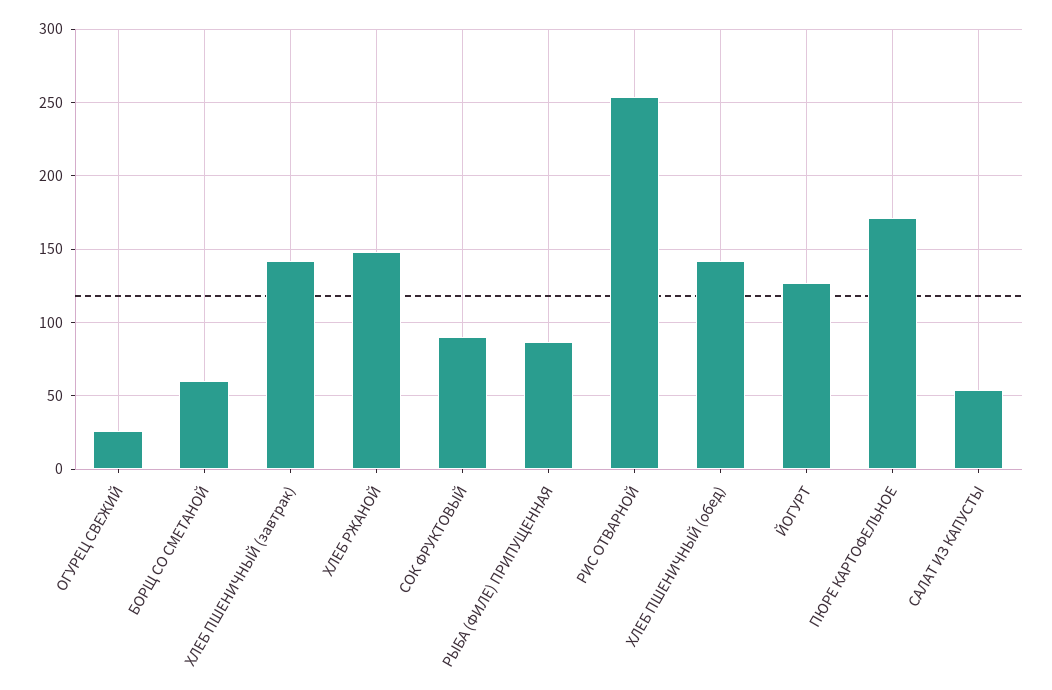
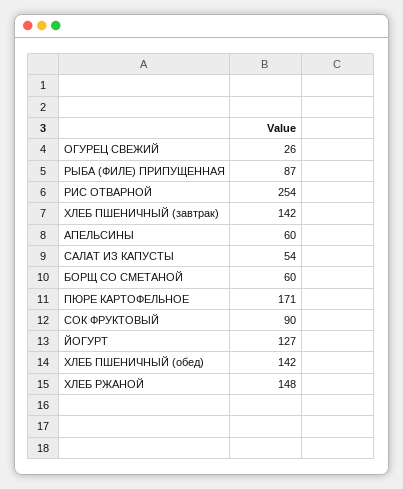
  {
    "ОГУРЕЦ СВЕЖИЙ": 26,
    "БОРЩ СО СМЕТАНОЙ": 60,
    "ХЛЕБ ПШЕНИЧНЫЙ (завтрак)": 142,
    "ХЛЕБ РЖАНОЙ": 148,
    "СОК ФРУКТОВЫЙ": 90,
    "РЫБА (ФИЛЕ) ПРИПУЩЕННАЯ": 87,
    "РИС ОТВАРНОЙ": 254,
    "ХЛЕБ ПШЕНИЧНЫЙ (обед)": 142,
    "ЙОГУРТ": 127,
    "ПЮРЕ КАРТОФЕЛЬНОЕ": 171,
-   "САЛАТ ИЗ КАПУСТЫ": 54
+   "САЛАТ ИЗ КАПУСТЫ": 54,
+   "АПЕЛЬСИНЫ": 60
  }

